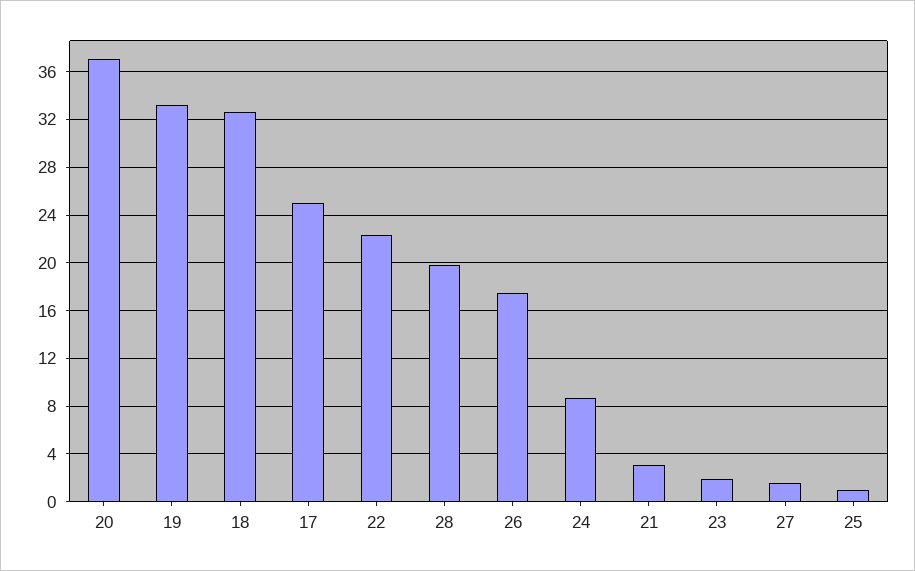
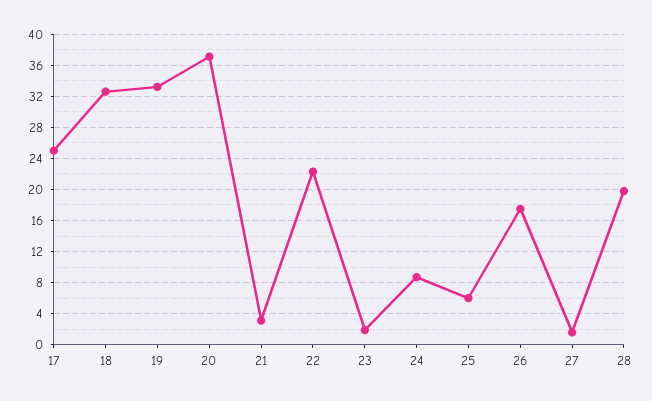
  {
    "20": 37,
    "19": 33,
    "18": 33,
    "17": 25,
    "22": 22,
    "28": 20,
    "26": 18,
    "24": 9,
    "21": 3,
    "23": 2,
    "27": 2,
-   "25": 1
+   "25": 6
  }

